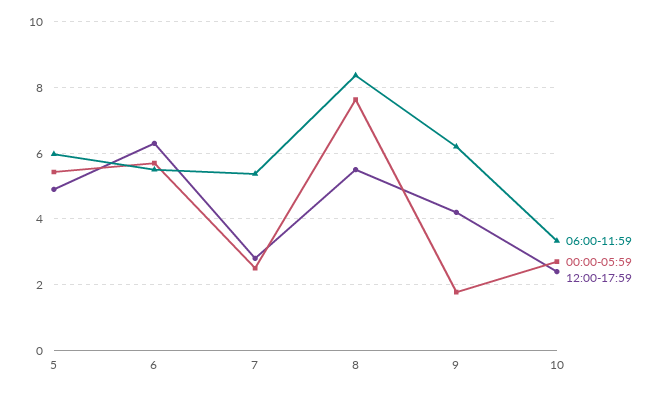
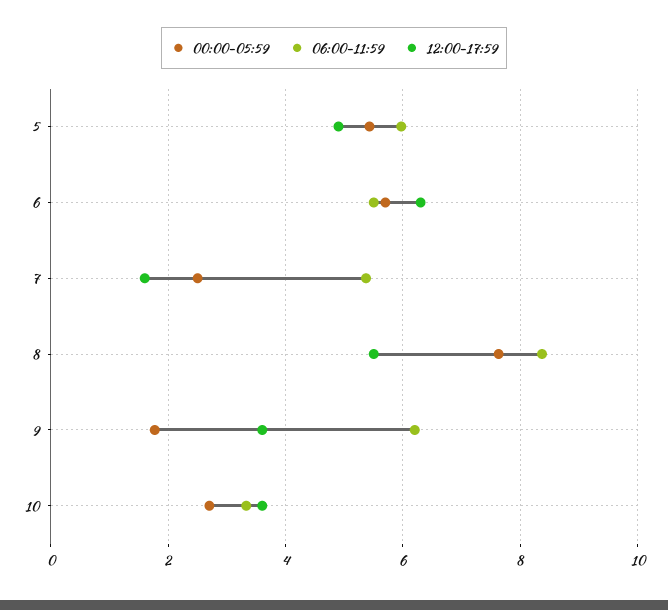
  {
    "06:00-11:59": {
      "5": 6,
      "6": 5.6,
      "7": 5.4,
      "8": 8.4,
      "9": 6.2,
      "10": 3.4
    },
    "00:00-05:59": {
      "5": 5.4,
      "6": 5.8,
      "7": 2.6,
      "8": 7.6,
      "9": 1.8,
      "10": 2.8
    },
    "12:00-17:59": {
      "5": 5,
      "6": 6.4,
-     "7": 2.8,
+     "7": 1.6,
      "8": 5.6,
-     "9": 4.2,
+     "9": 3.6,
-     "10": 2.4
+     "10": 3.6
    }
  }

